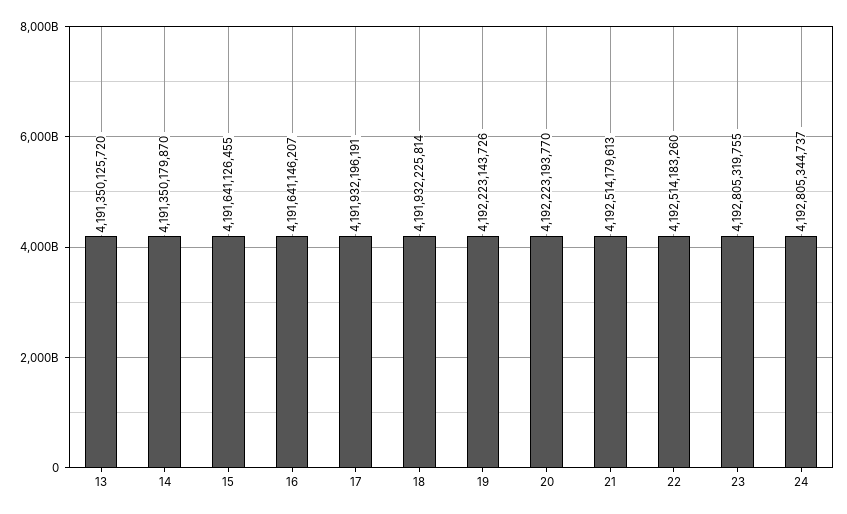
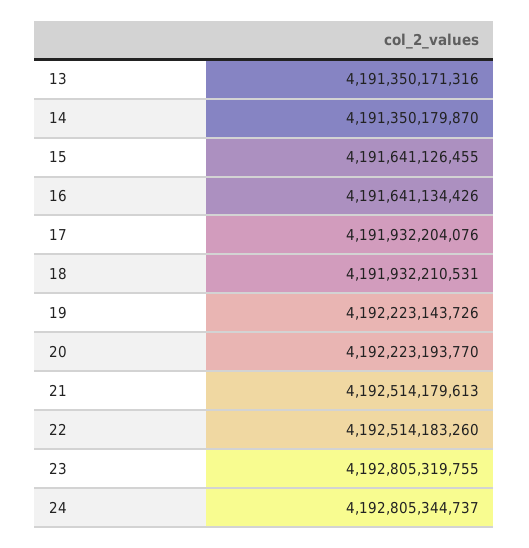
  {
-   "13": 4191350125720,
+   "13": 4191350171316,
    "14": 4191350179870,
    "15": 4191641126455,
-   "16": 4191641146207,
+   "16": 4191641134426,
-   "17": 4191932196191,
+   "17": 4191932204076,
-   "18": 4191932225814,
+   "18": 4191932210531,
    "19": 4192223143726,
    "20": 4192223193770,
    "21": 4192514179613,
    "22": 4192514183260,
    "23": 4192805319755,
    "24": 4192805344737
  }

